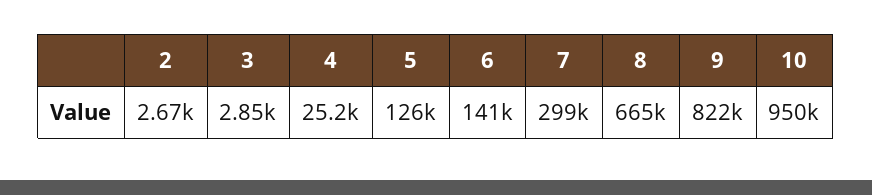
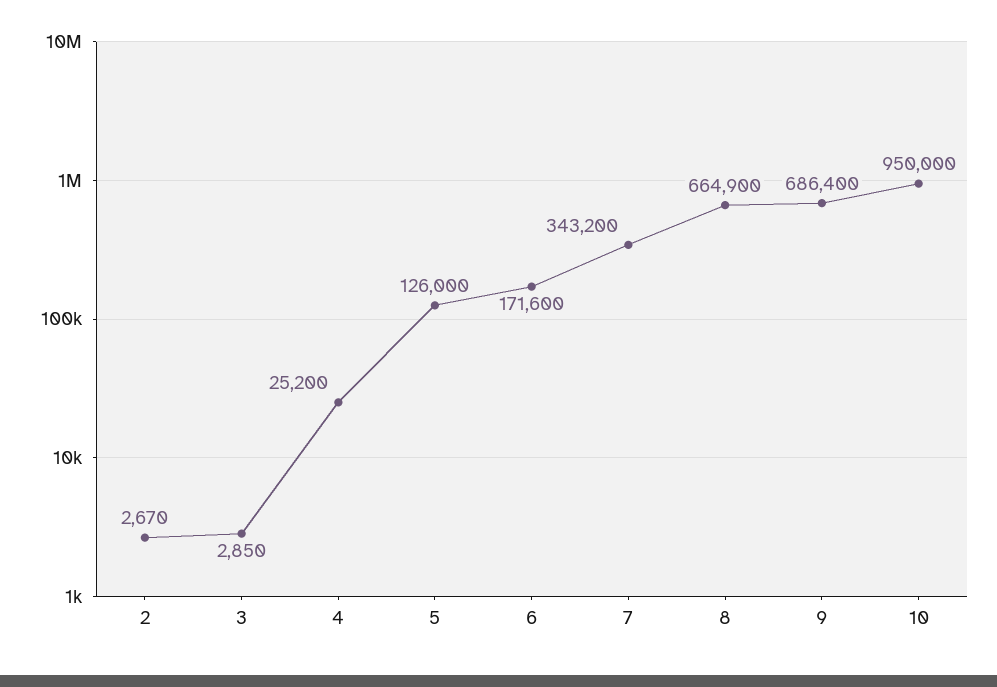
  {
    "2": 2670,
    "3": 2850,
    "4": 25200,
    "5": 126000,
-   "6": 141000,
+   "6": 171600,
-   "7": 299000,
+   "7": 343200,
    "8": 664900,
-   "9": 822000,
+   "9": 686400,
    "10": 950000
  }

